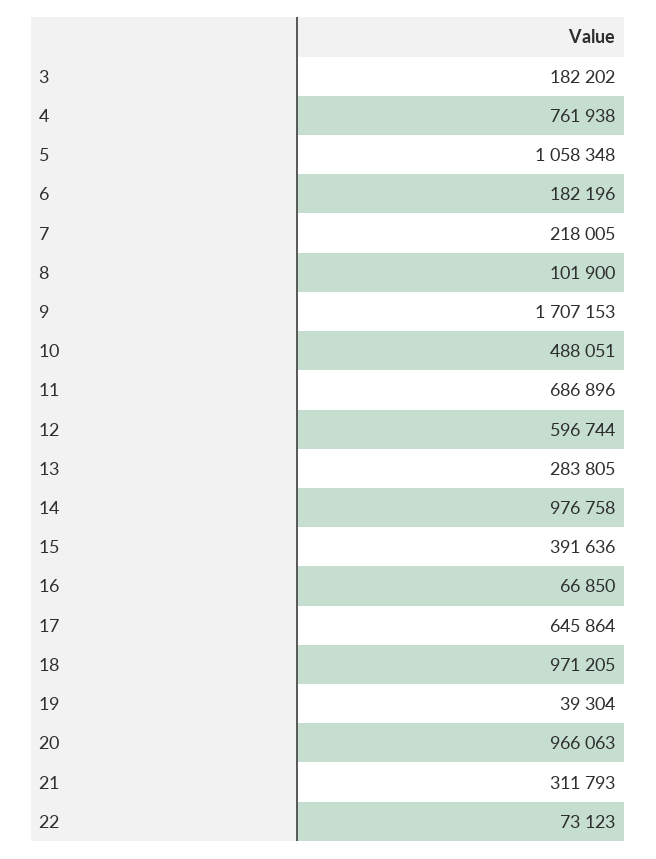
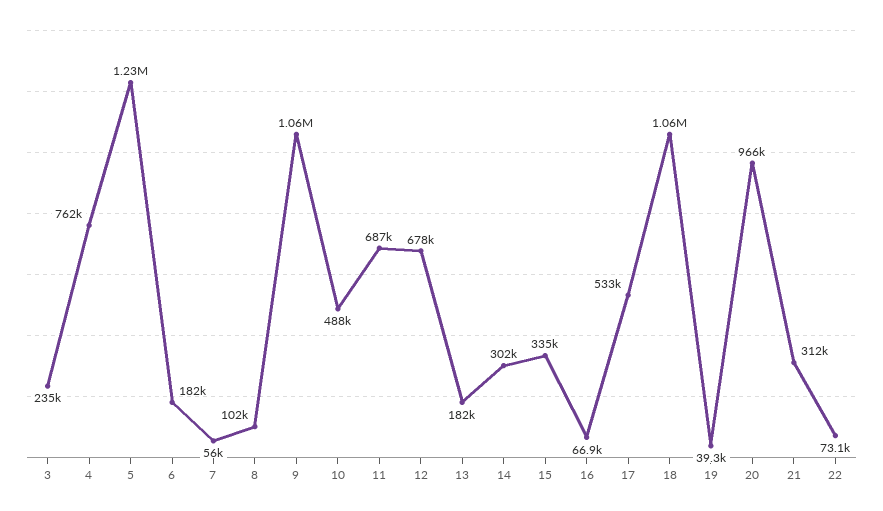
  {
-   "3": 182202,
+   "3": 235000,
    "4": 761938,
-   "5": 1058348,
+   "5": 1230000,
    "6": 182196,
-   "7": 218005,
+   "7": 56000,
    "8": 101900,
-   "9": 1707153,
+   "9": 1060000,
    "10": 488051,
    "11": 686896,
-   "12": 596744,
+   "12": 678000,
-   "13": 283805,
+   "13": 182000,
-   "14": 976758,
+   "14": 302000,
-   "15": 391636,
+   "15": 335000,
    "16": 66850,
-   "17": 645864,
+   "17": 533000,
-   "18": 971205,
+   "18": 1060000,
    "19": 39304,
    "20": 966063,
    "21": 311793,
    "22": 73123
  }

